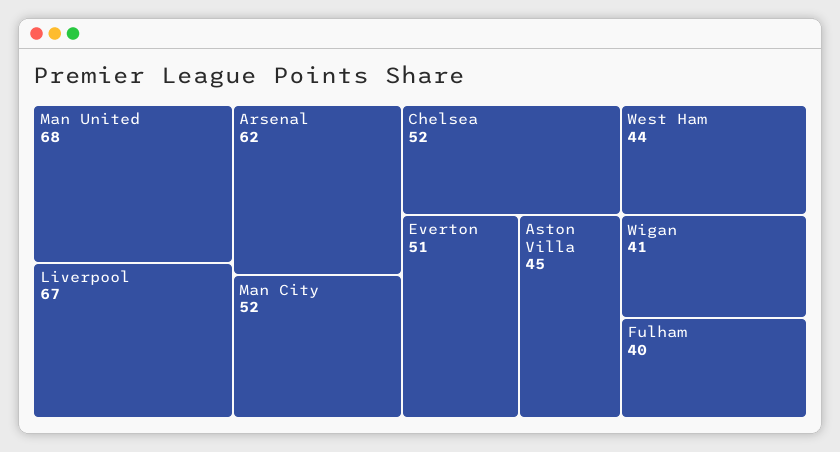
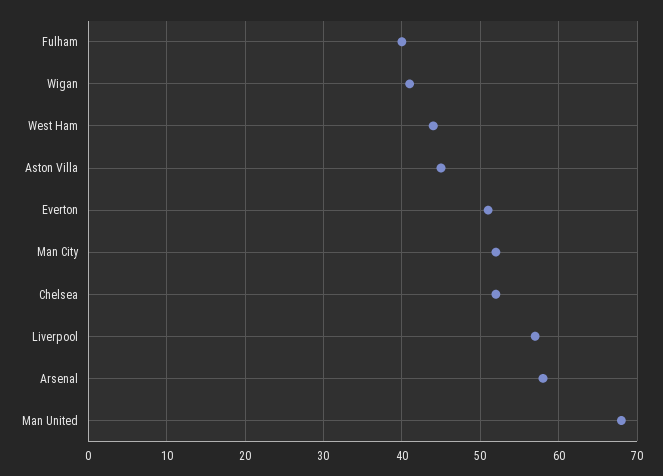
  {
    "Man United": 68,
-   "Liverpool": 67,
+   "Liverpool": 57,
-   "Arsenal": 62,
+   "Arsenal": 58,
    "Man City": 52,
    "Chelsea": 52,
    "Everton": 51,
    "Aston Villa": 45,
    "West Ham": 44,
    "Wigan": 41,
    "Fulham": 40
  }

